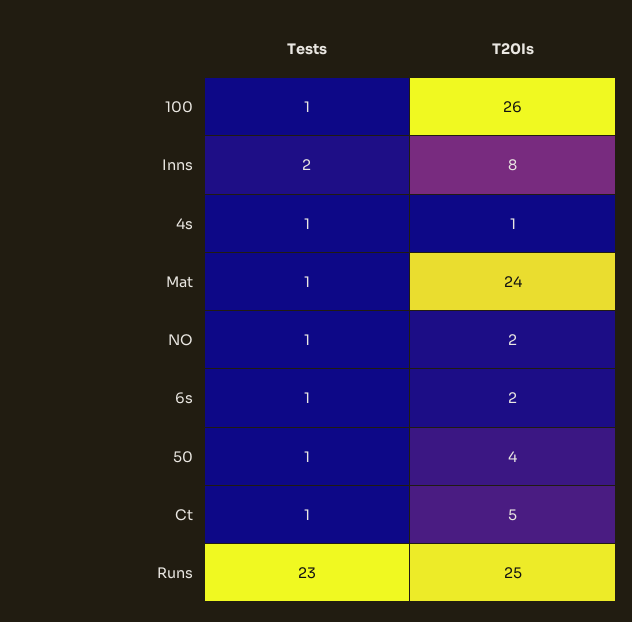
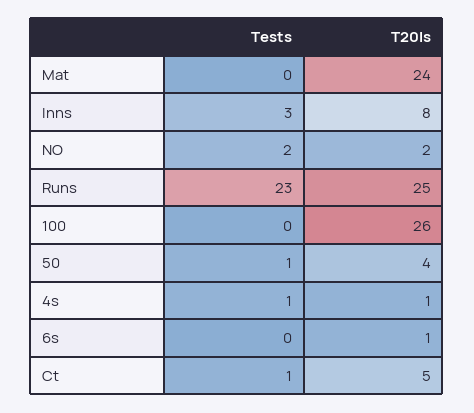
  {
    "Tests": {
-     "100": 1,
+     "100": 0,
-     "Inns": 2,
+     "Inns": 3,
      "4s": 1,
-     "Mat": 1,
+     "Mat": 0,
-     "NO": 1,
+     "NO": 2,
-     "6s": 1,
+     "6s": 0,
      "50": 1,
      "Ct": 1,
      "Runs": 23
    },
    "T20Is": {
      "100": 26,
      "Inns": 8,
      "4s": 1,
      "Mat": 24,
      "NO": 2,
-     "6s": 2,
+     "6s": 1,
      "50": 4,
      "Ct": 5,
      "Runs": 25
    }
  }

